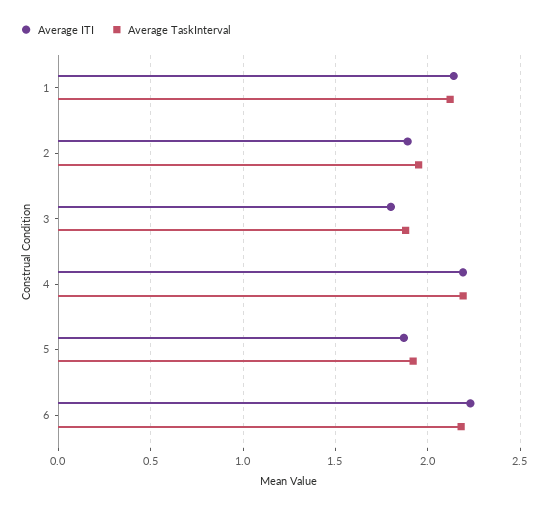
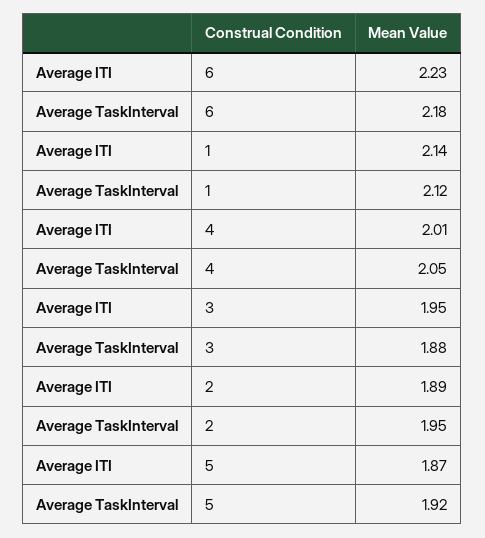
  {
    "Average ITI": {
      "1": 2.14,
      "2": 1.89,
-     "3": 1.8,
+     "3": 1.95,
-     "4": 2.2,
+     "4": 2.01,
      "5": 1.87,
      "6": 2.23
    },
    "Average TaskInterval": {
      "1": 2.12,
      "2": 1.95,
      "3": 1.88,
-     "4": 2.2,
+     "4": 2.05,
      "5": 1.92,
      "6": 2.18
    }
  }

